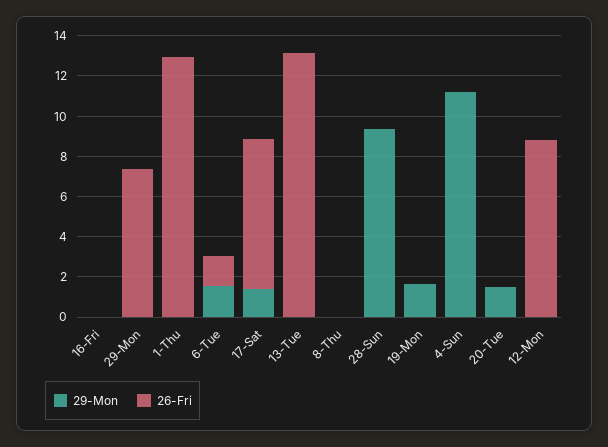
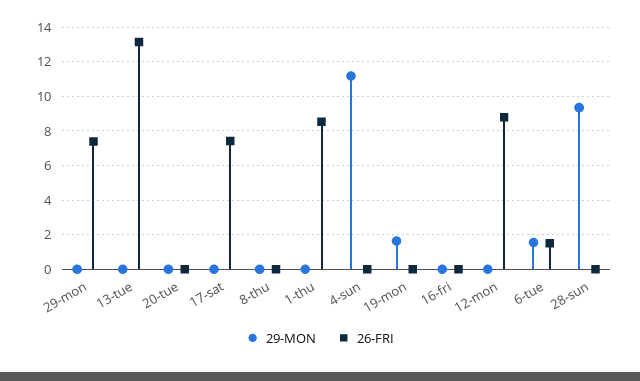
  {
    "29-Mon": {
      "16-Fri": 0,
      "29-Mon": 0,
      "1-Thu": 0,
      "6-Tue": 1.5,
-     "17-Sat": 1.5,
+     "17-Sat": 0,
      "13-Tue": 0,
      "8-Thu": 0,
      "28-Sun": 9.5,
      "19-Mon": 1.5,
      "4-Sun": 11,
-     "20-Tue": 1.5,
+     "20-Tue": 0,
      "12-Mon": 0
    },
    "26-Fri": {
      "16-Fri": 0,
      "29-Mon": 7.5,
-     "1-Thu": 13,
+     "1-Thu": 8.5,
      "6-Tue": 1.5,
      "17-Sat": 7.5,
      "13-Tue": 13,
      "8-Thu": 0,
      "28-Sun": 0,
      "19-Mon": 0,
      "4-Sun": 0,
      "20-Tue": 0,
      "12-Mon": 9
    }
  }

